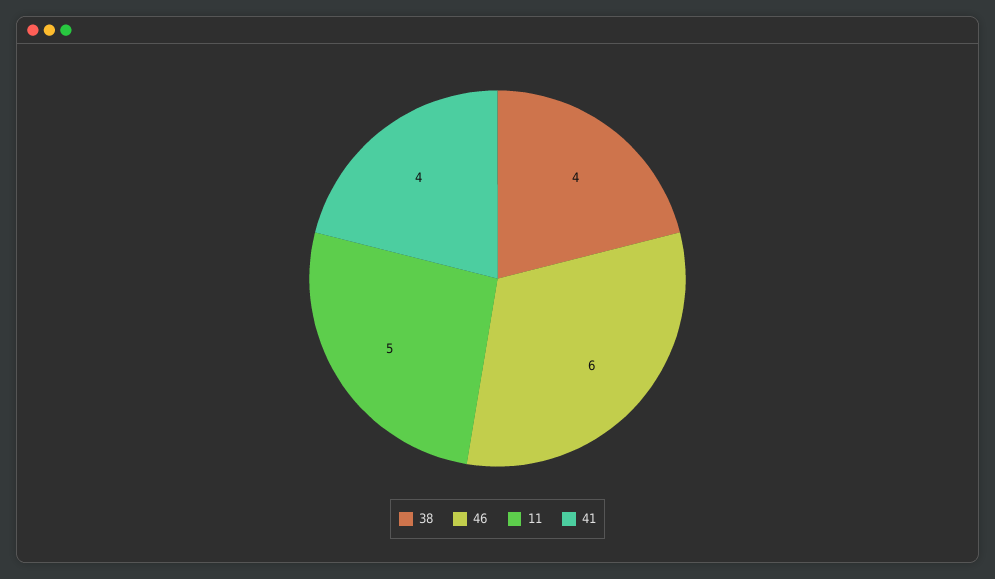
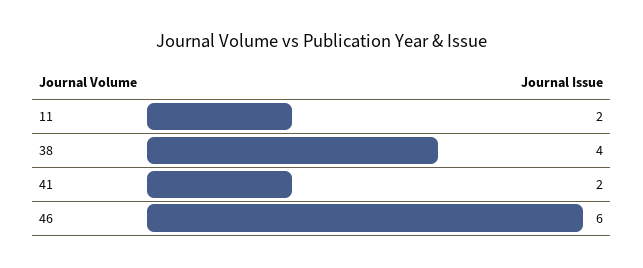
  {
    "38": 4,
    "46": 6,
-   "11": 5,
+   "11": 2,
-   "41": 4
+   "41": 2
  }

